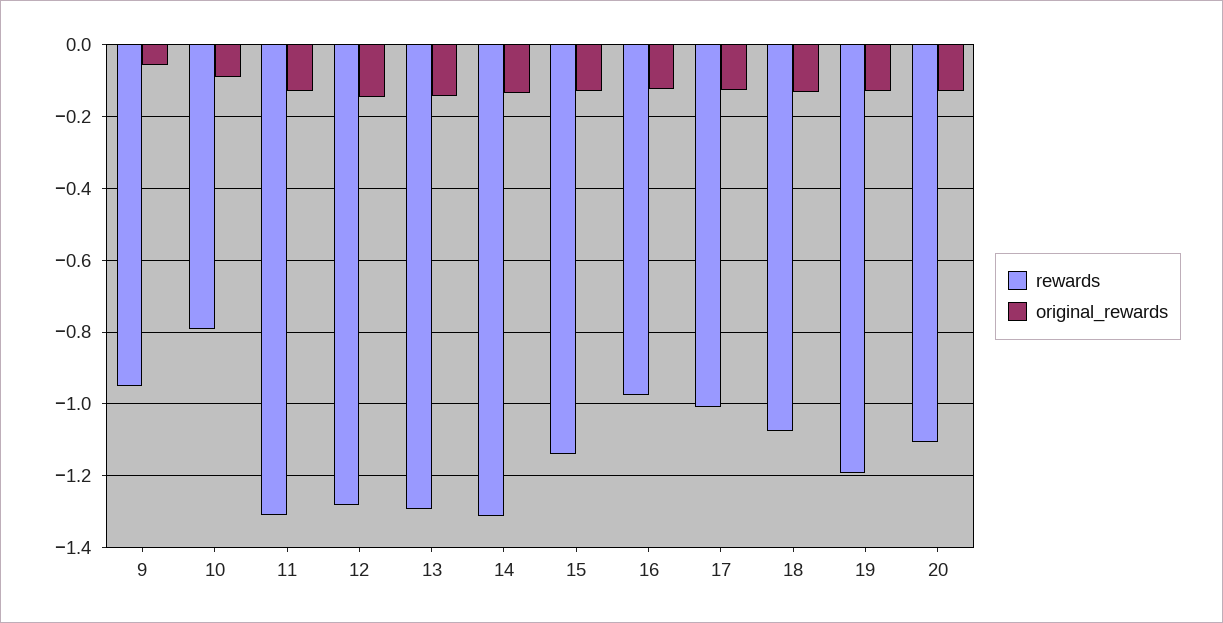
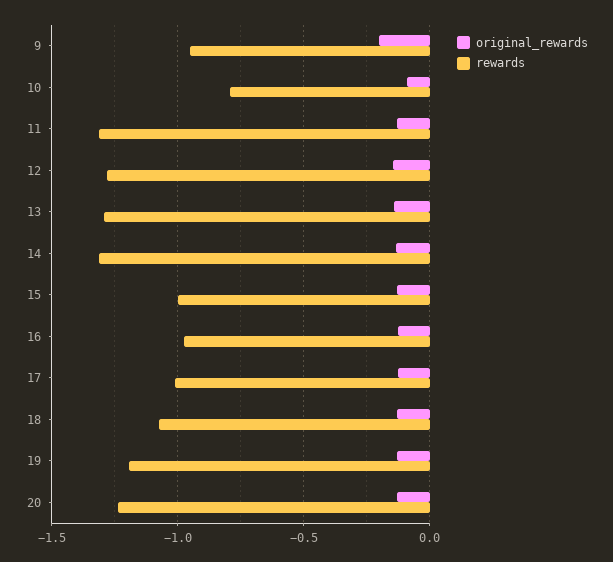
  {
    "rewards": {
      "9": -0.96,
      "10": -0.8,
      "11": -1.32,
      "12": -1.28,
      "13": -1.3,
      "14": -1.32,
-     "15": -1.14,
+     "15": -1,
      "16": -0.98,
      "17": -1,
      "18": -1.08,
      "19": -1.2,
-     "20": -1.1
+     "20": -1.25
    },
    "original_rewards": {
-     "9": -0.06,
+     "9": -0.2,
      "10": -0.1,
      "11": -0.12,
      "12": -0.14,
      "13": -0.14,
      "14": -0.14,
      "15": -0.12,
      "16": -0.12,
      "17": -0.12,
      "18": -0.14,
      "19": -0.14,
      "20": -0.12
    }
  }

